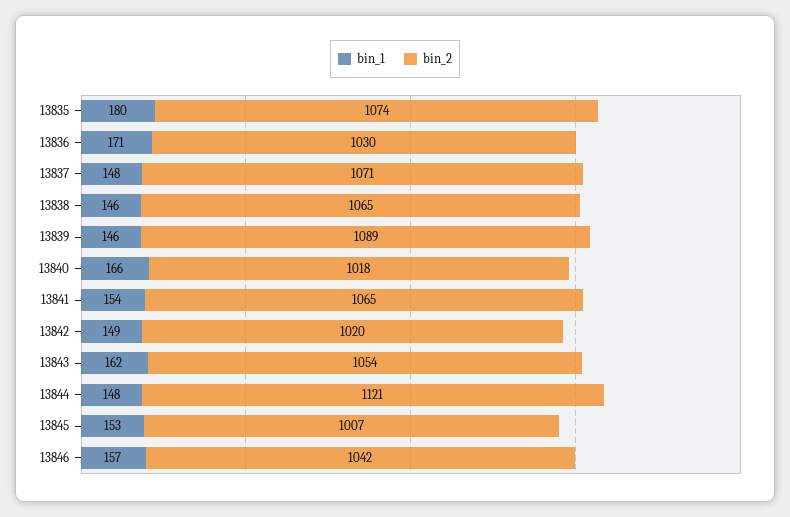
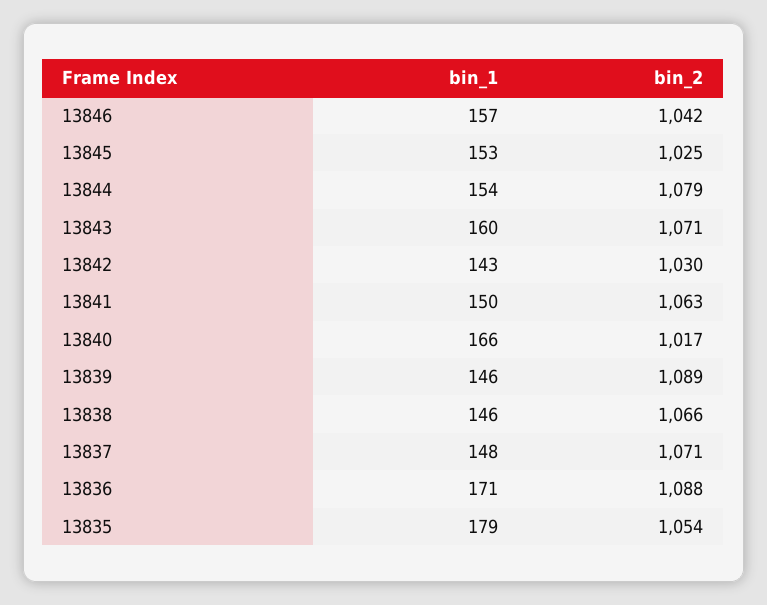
  {
    "bin_1": {
-     "13835": 180,
+     "13835": 179,
      "13836": 171,
      "13837": 148,
      "13838": 146,
      "13839": 146,
      "13840": 166,
-     "13841": 154,
+     "13841": 150,
-     "13842": 149,
+     "13842": 143,
-     "13843": 162,
+     "13843": 160,
-     "13844": 148,
+     "13844": 154,
      "13845": 153,
      "13846": 157
    },
    "bin_2": {
-     "13835": 1074,
+     "13835": 1054,
-     "13836": 1030,
+     "13836": 1088,
      "13837": 1071,
-     "13838": 1065,
+     "13838": 1066,
      "13839": 1089,
-     "13840": 1018,
+     "13840": 1017,
-     "13841": 1065,
+     "13841": 1063,
-     "13842": 1020,
+     "13842": 1030,
-     "13843": 1054,
+     "13843": 1071,
-     "13844": 1121,
+     "13844": 1079,
-     "13845": 1007,
+     "13845": 1025,
      "13846": 1042
    }
  }

